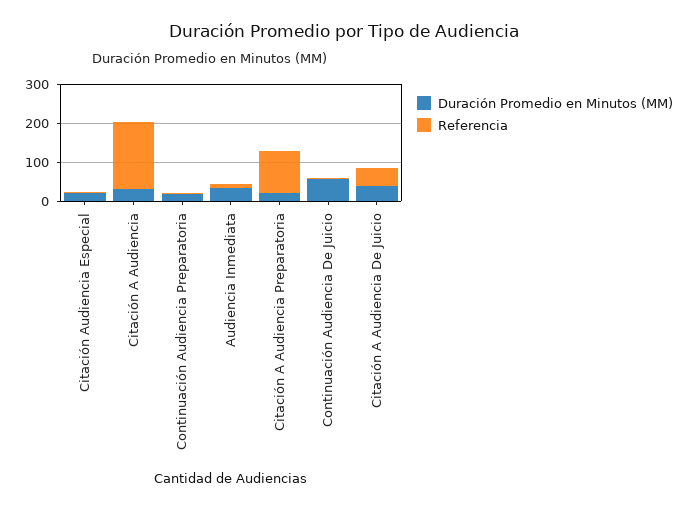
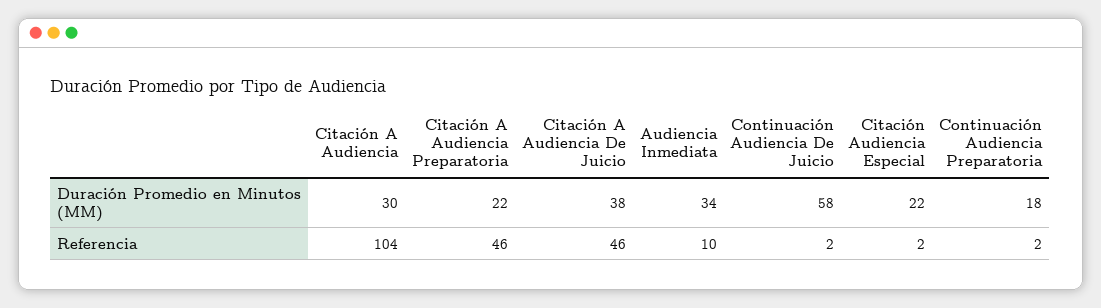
  {
    "Duración Promedio en Minutos (MM)": {
      "Citación Audiencia Especial": 22,
      "Citación A Audiencia": 30,
      "Continuación Audiencia Preparatoria": 18,
      "Audiencia Inmediata": 34,
      "Citación A Audiencia Preparatoria": 22,
      "Continuación Audiencia De Juicio": 58,
      "Citación A Audiencia De Juicio": 38
    },
    "Referencia": {
      "Citación Audiencia Especial": 2,
-     "Citación A Audiencia": 175,
+     "Citación A Audiencia": 104,
      "Continuación Audiencia Preparatoria": 2,
      "Audiencia Inmediata": 10,
-     "Citación A Audiencia Preparatoria": 100,
+     "Citación A Audiencia Preparatoria": 46,
      "Continuación Audiencia De Juicio": 2,
      "Citación A Audiencia De Juicio": 46
    }
  }

